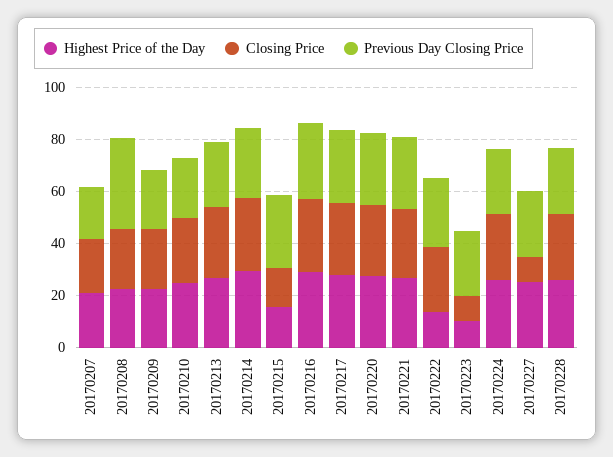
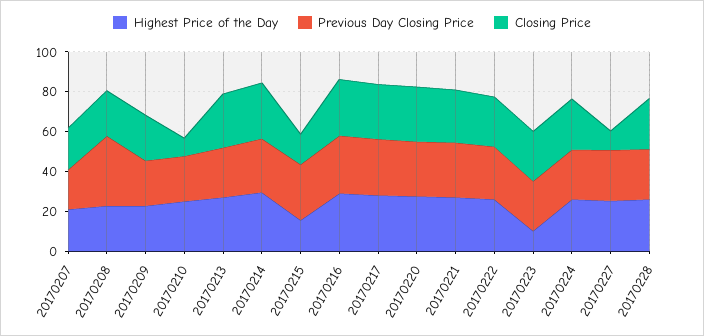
  {
    "Highest Price of the Day": {
      "20170207": 20,
      "20170208": 25,
      "20170209": 25,
      "20170210": 25,
      "20170213": 25,
      "20170214": 30,
      "20170215": 15,
      "20170216": 30,
      "20170217": 30,
      "20170220": 30,
      "20170221": 25,
-     "20170222": 15,
+     "20170222": 25,
      "20170223": 10,
      "20170224": 25,
      "20170227": 25,
      "20170228": 25
    },
    "Closing Price": {
      "20170207": 20,
      "20170208": 25,
      "20170209": 25,
-     "20170210": 25,
+     "20170210": 10,
      "20170213": 25,
      "20170214": 30,
      "20170215": 15,
      "20170216": 30,
      "20170217": 30,
      "20170220": 30,
      "20170221": 25,
      "20170222": 25,
-     "20170223": 10,
+     "20170223": 25,
      "20170224": 25,
      "20170227": 10,
      "20170228": 25
    },
    "Previous Day Closing Price": {
      "20170207": 20,
      "20170208": 35,
      "20170209": 25,
      "20170210": 25,
      "20170213": 25,
      "20170214": 25,
      "20170215": 30,
      "20170216": 30,
      "20170217": 30,
      "20170220": 30,
      "20170221": 30,
      "20170222": 25,
      "20170223": 25,
      "20170224": 25,
      "20170227": 25,
      "20170228": 25
    }
  }

